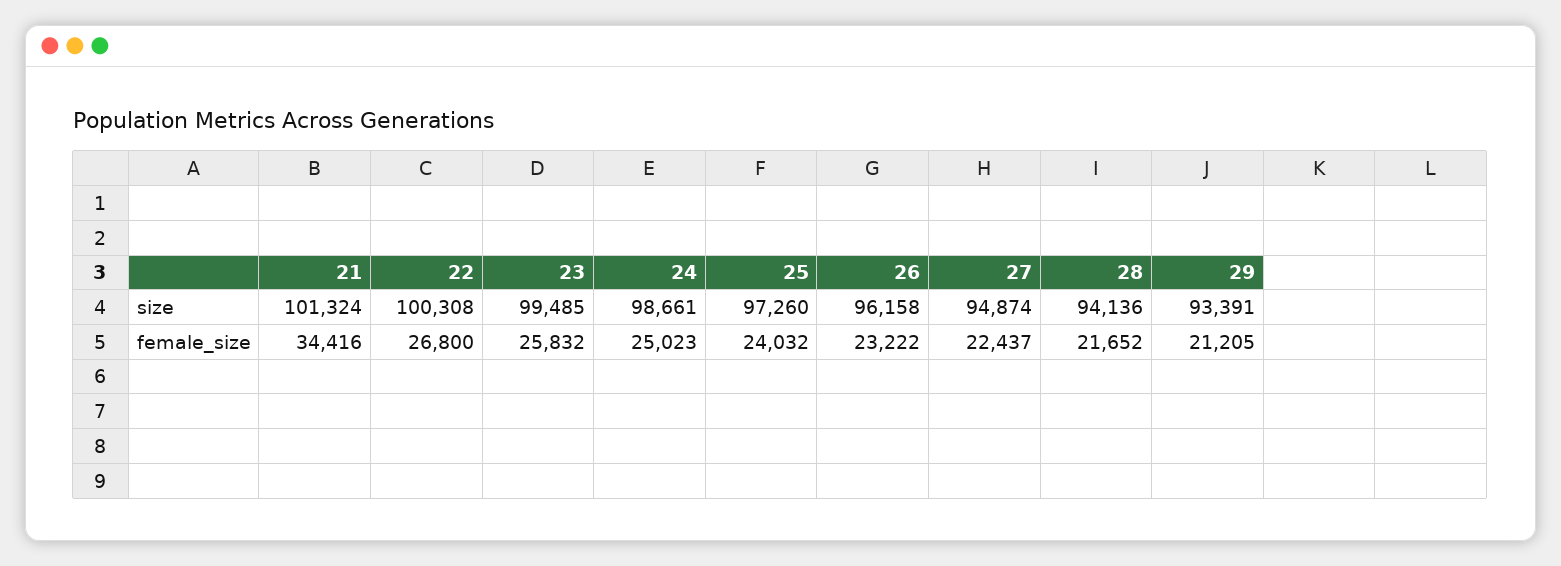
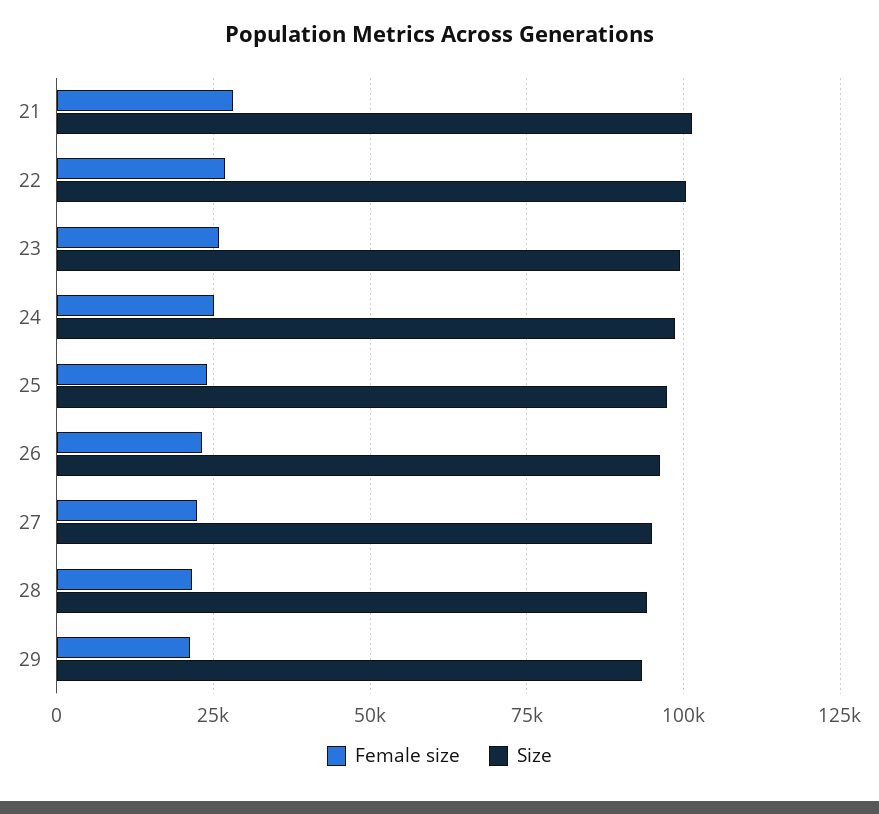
  {
    "size": {
      "21": 101324,
      "22": 100308,
      "23": 99485,
      "24": 98661,
      "25": 97260,
      "26": 96158,
      "27": 94874,
      "28": 94136,
      "29": 93391
    },
    "female_size": {
-     "21": 34416,
+     "21": 27500,
      "22": 26800,
      "23": 25832,
      "24": 25023,
      "25": 24032,
      "26": 23222,
      "27": 22437,
      "28": 21652,
      "29": 21205
    }
  }

